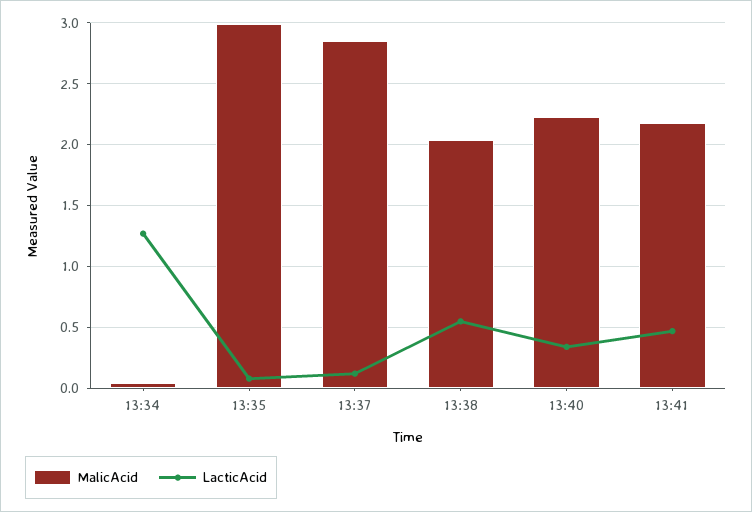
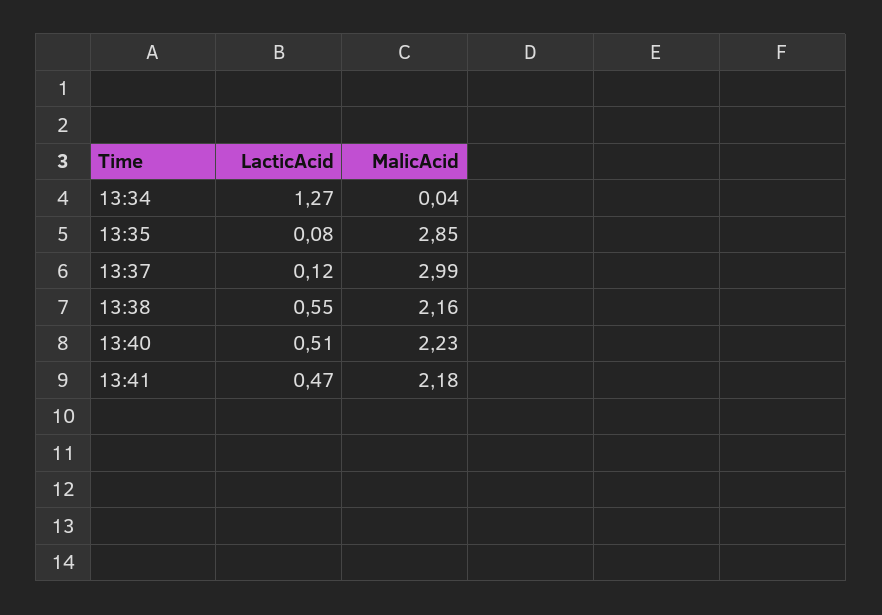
  {
    "MalicAcid": {
      "13:34": 0.04,
-     "13:35": 3,
+     "13:35": 2.85,
-     "13:37": 2.85,
+     "13:37": 2.99,
-     "13:38": 2.05,
+     "13:38": 2.16,
      "13:40": 2.23,
      "13:41": 2.18
    },
    "LacticAcid": {
      "13:34": 1.27,
      "13:35": 0.08,
      "13:37": 0.12,
      "13:38": 0.55,
-     "13:40": 0.35,
+     "13:40": 0.51,
      "13:41": 0.47
    }
  }

